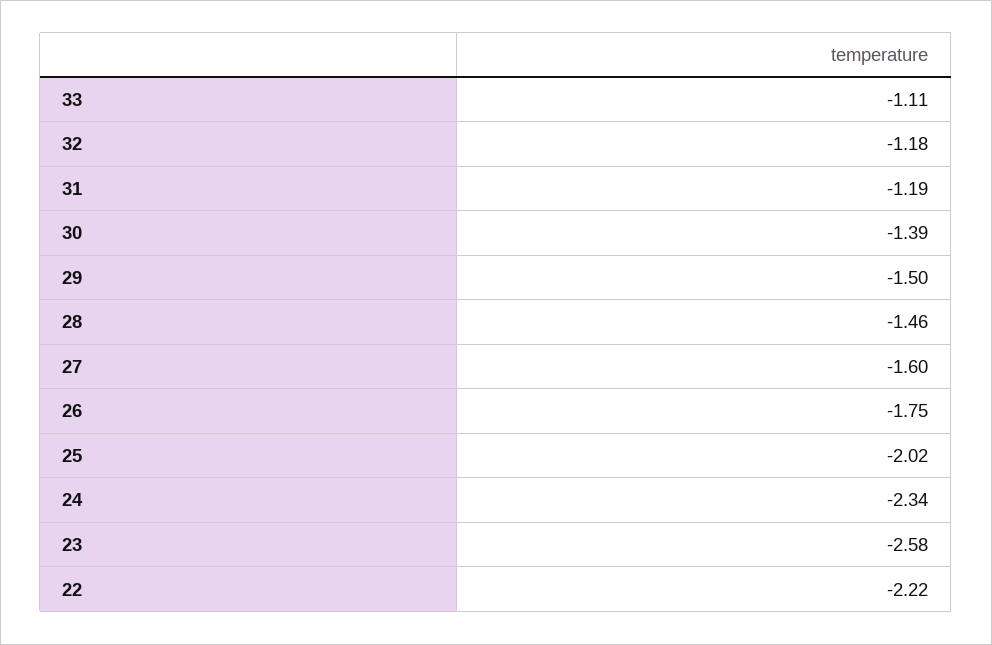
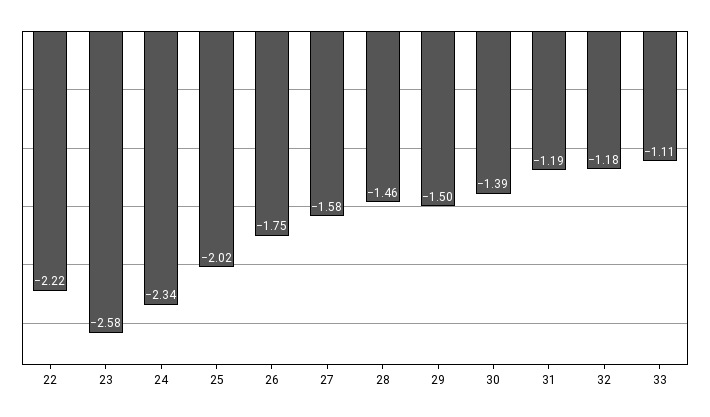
  {
    "33": -1.11,
    "32": -1.18,
    "31": -1.19,
    "30": -1.39,
    "29": -1.5,
    "28": -1.46,
-   "27": -1.6,
+   "27": -1.58,
    "26": -1.75,
    "25": -2.02,
    "24": -2.34,
    "23": -2.58,
    "22": -2.22
  }

